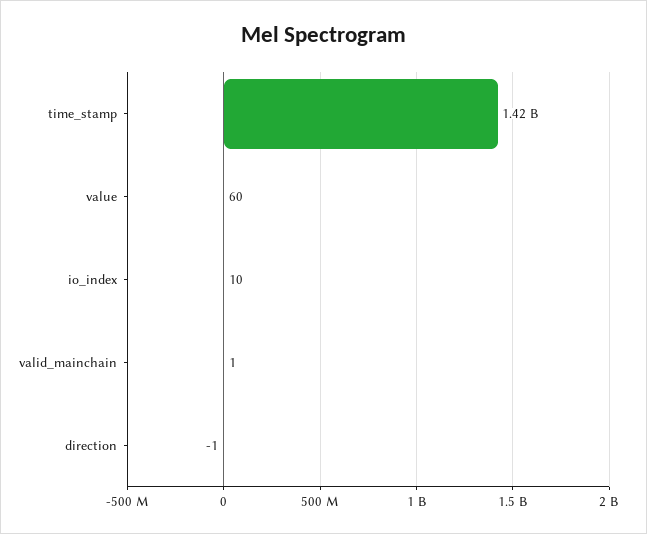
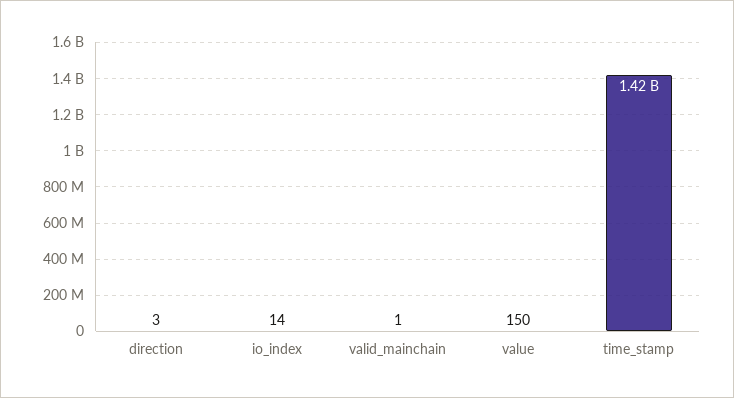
  {
    "time_stamp": 1420000000,
-   "value": 60,
+   "value": 150,
-   "io_index": 10,
+   "io_index": 14,
    "valid_mainchain": 1,
-   "direction": -1
+   "direction": 3
  }

